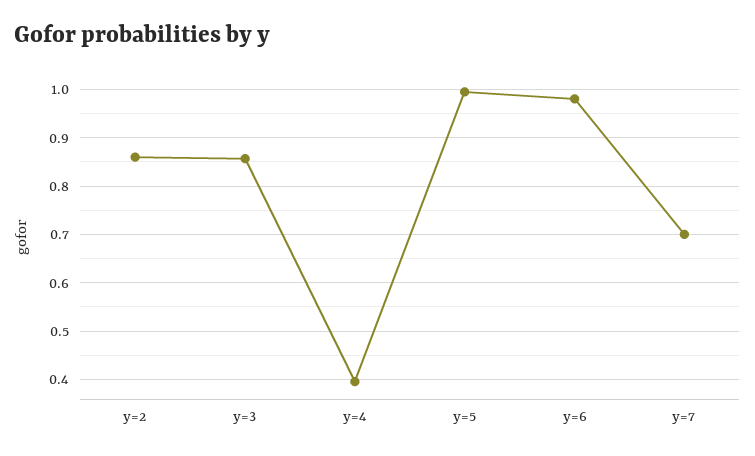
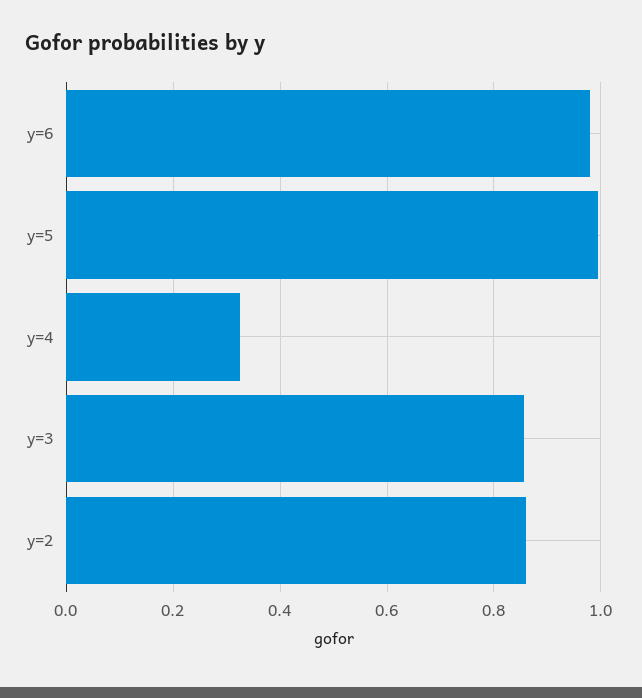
  {
    "y=2": 0.86,
    "y=3": 0.86,
-   "y=4": 0.4,
+   "y=4": 0.32,
    "y=5": 1,
-   "y=6": 0.98,
+   "y=6": 0.98
-   "y=7": 0.7
  }

